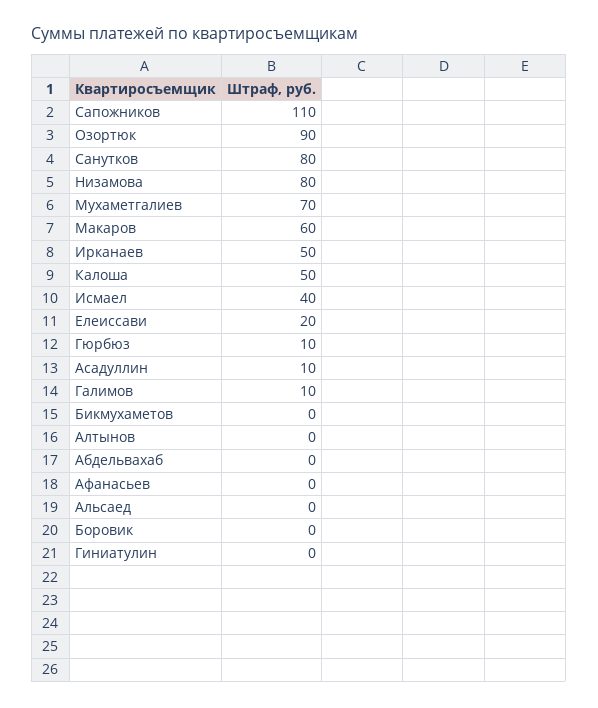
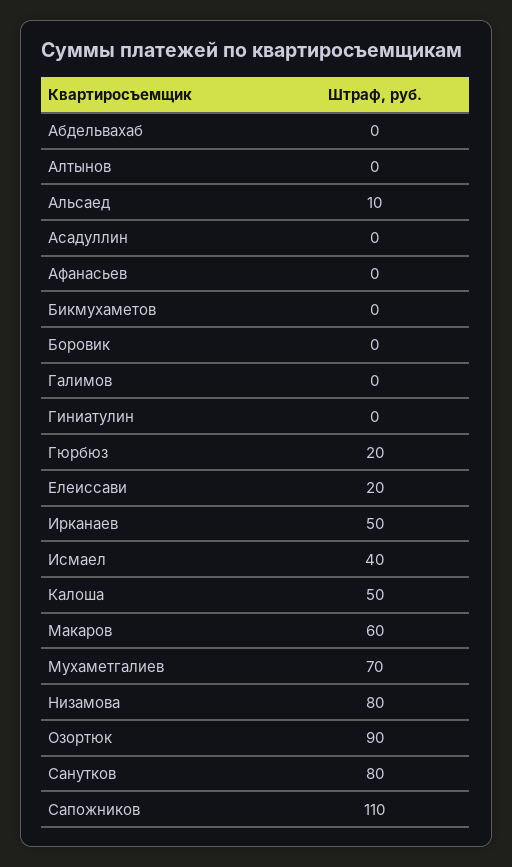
  {
    "Сапожников": 110,
    "Озортюк": 90,
    "Санутков": 80,
    "Низамова": 80,
    "Мухаметгалиев": 70,
    "Макаров": 60,
    "Ирканаев": 50,
    "Калоша": 50,
    "Исмаел": 40,
    "Елеиссави": 20,
-   "Гюрбюз": 10,
+   "Гюрбюз": 20,
-   "Асадуллин": 10,
+   "Асадуллин": 0,
-   "Галимов": 10,
+   "Галимов": 0,
    "Бикмухаметов": 0,
    "Алтынов": 0,
    "Абдельвахаб": 0,
    "Афанасьев": 0,
-   "Альсаед": 0,
+   "Альсаед": 10,
    "Боровик": 0,
    "Гиниатулин": 0
  }

